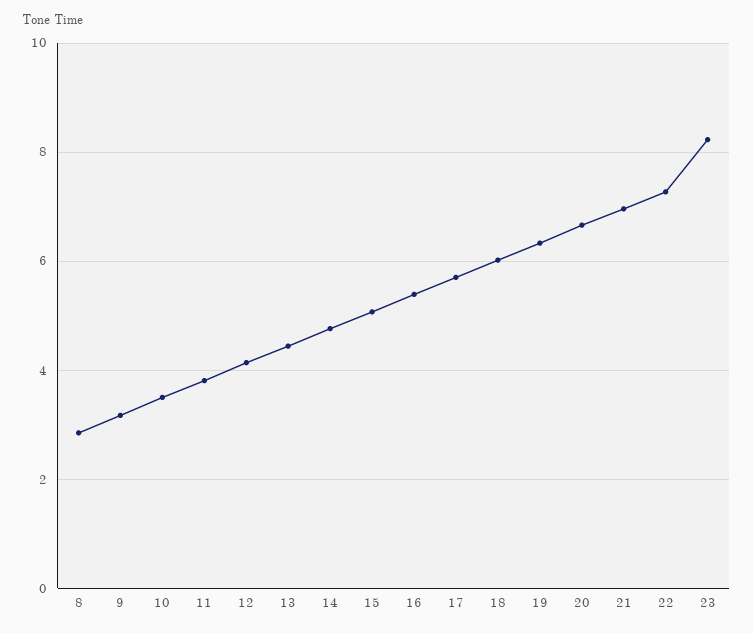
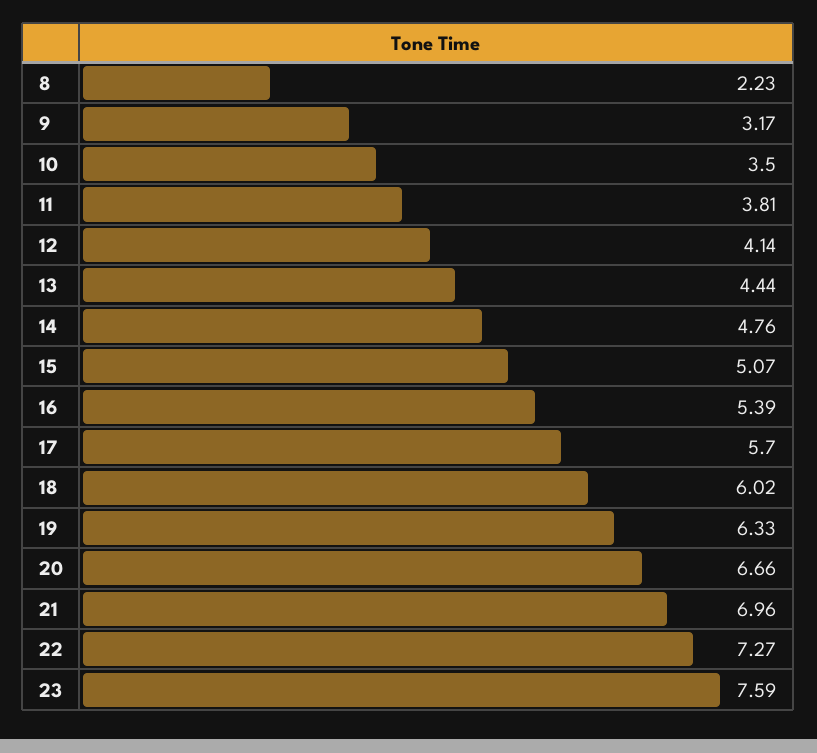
  {
-   "8": 2.8,
+   "8": 2.23,
    "9": 3.17,
    "10": 3.5,
    "11": 3.81,
    "12": 4.14,
    "13": 4.44,
    "14": 4.76,
    "15": 5.07,
    "16": 5.39,
    "17": 5.7,
    "18": 6.02,
    "19": 6.33,
    "20": 6.66,
    "21": 6.96,
    "22": 7.27,
-   "23": 8.2
+   "23": 7.59
  }

